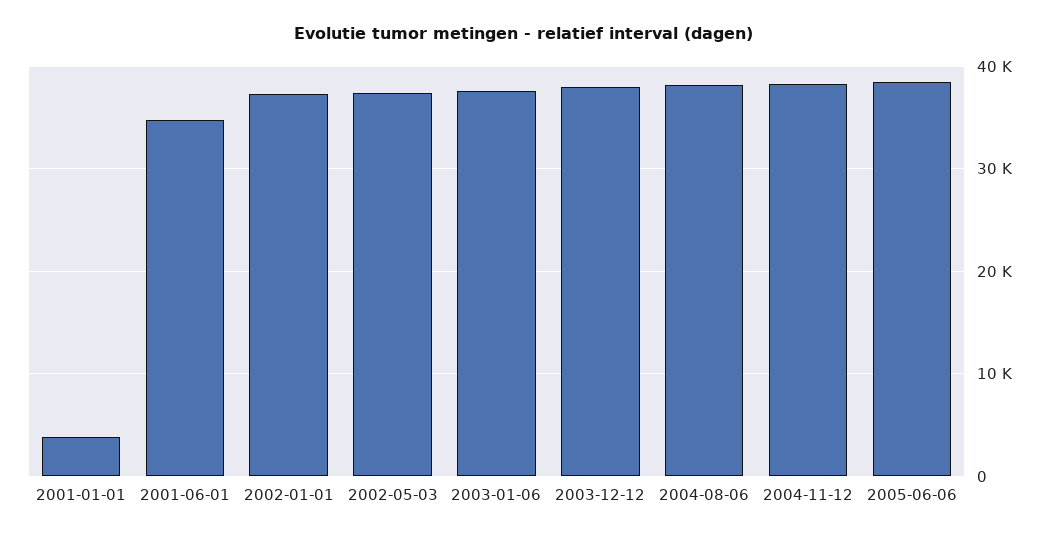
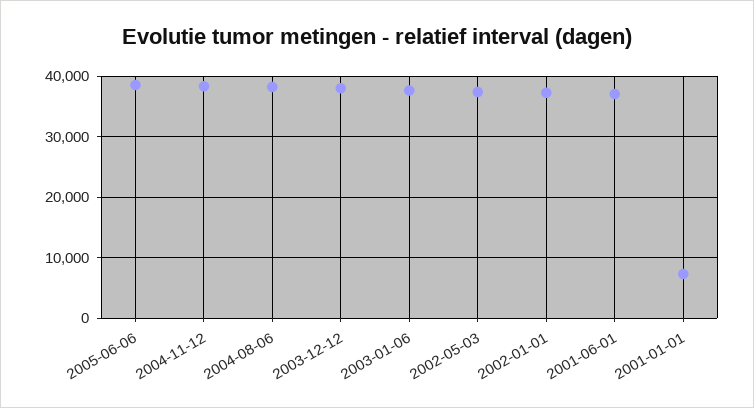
  {
-   "2001-01-01": 4000,
+   "2001-01-01": 7000,
-   "2001-06-01": 35000,
+   "2001-06-01": 37000,
    "2002-01-01": 37000,
    "2002-05-03": 37000,
    "2003-01-06": 38000,
    "2003-12-12": 38000,
    "2004-08-06": 38000,
    "2004-11-12": 38000,
    "2005-06-06": 39000
  }

